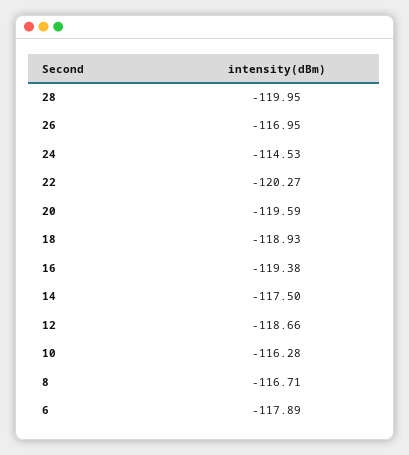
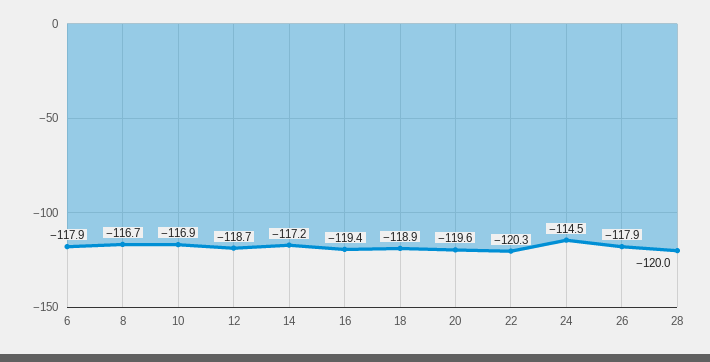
  {
    "28": -119.95,
-   "26": -116.95,
+   "26": -117.9,
    "24": -114.53,
    "22": -120.27,
    "20": -119.59,
    "18": -118.93,
    "16": -119.38,
-   "14": -117.5,
+   "14": -117.2,
    "12": -118.66,
-   "10": -116.28,
+   "10": -116.9,
    "8": -116.71,
    "6": -117.89
  }

